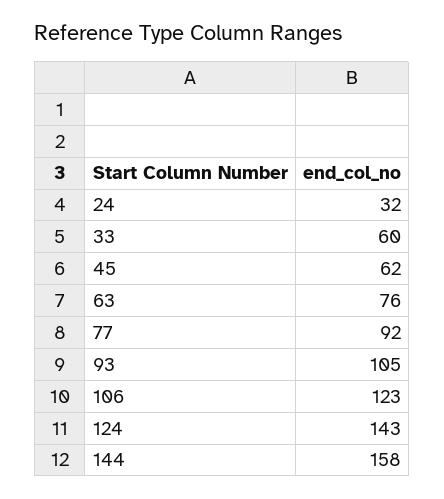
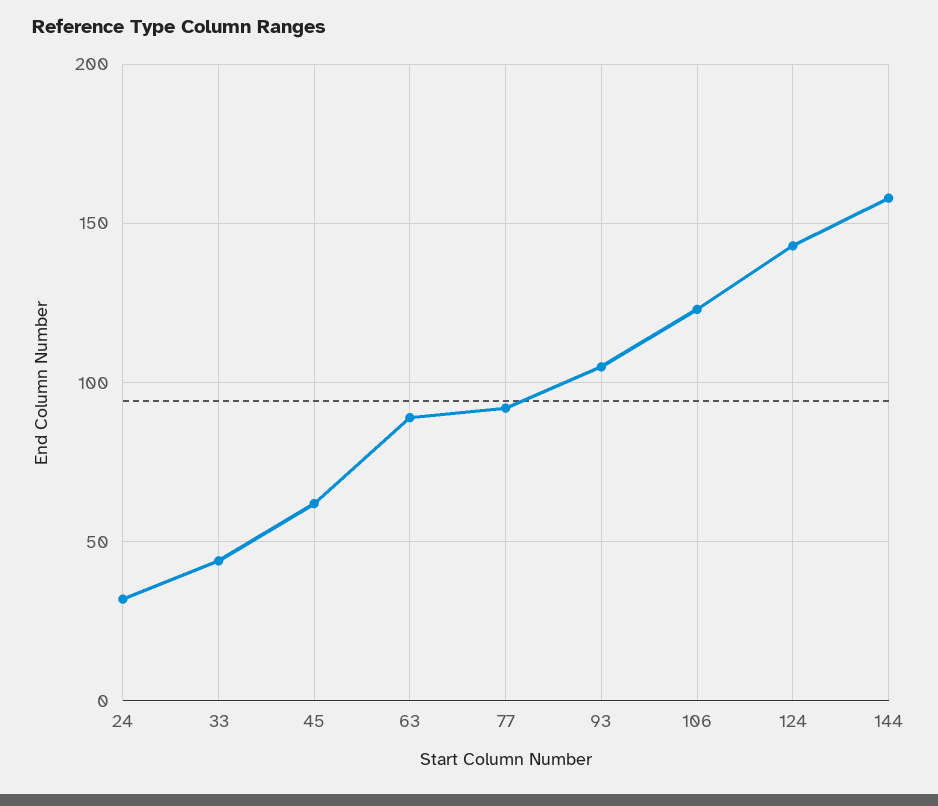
  {
    "24": 32,
-   "33": 60,
+   "33": 45,
    "45": 62,
-   "63": 76,
+   "63": 90,
    "77": 92,
    "93": 105,
    "106": 123,
    "124": 143,
    "144": 158
  }

